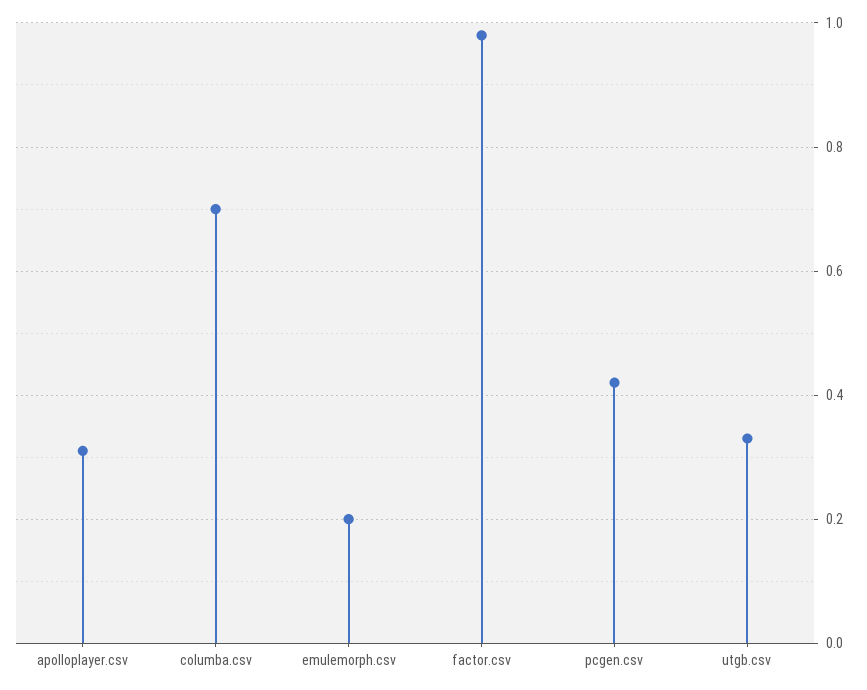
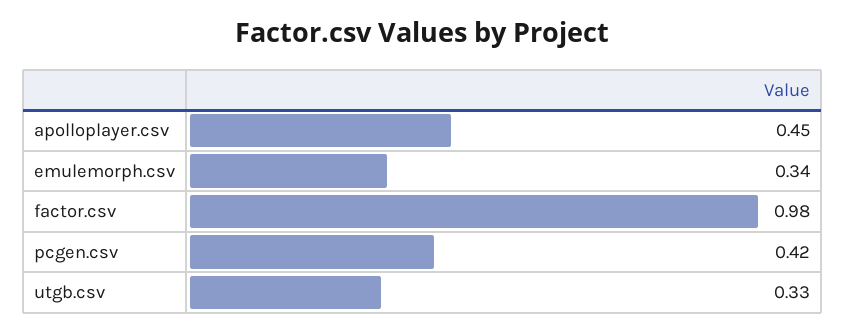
  {
-   "apolloplayer.csv": 0.3,
+   "apolloplayer.csv": 0.45,
-   "columba.csv": 0.7,
-   "emulemorph.csv": 0.2,
+   "emulemorph.csv": 0.34,
    "factor.csv": 0.98,
    "pcgen.csv": 0.42,
    "utgb.csv": 0.33
  }

